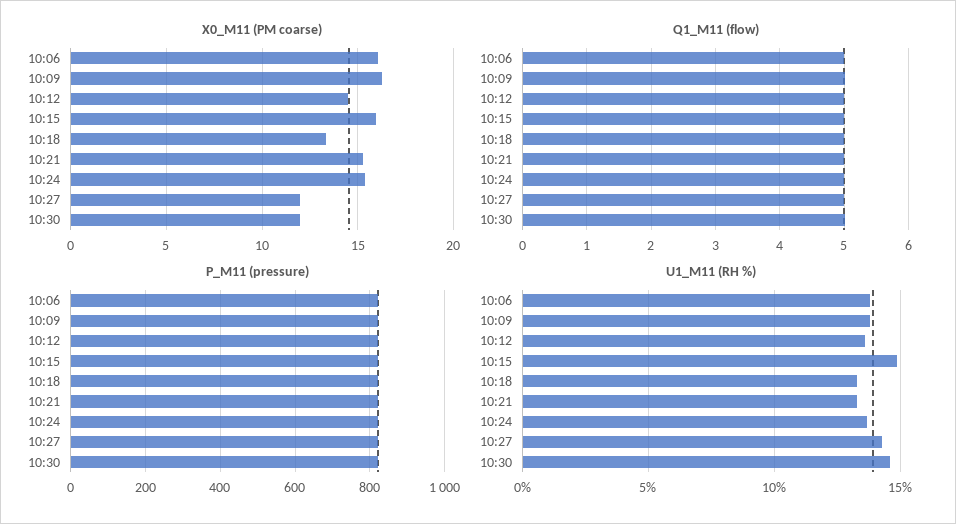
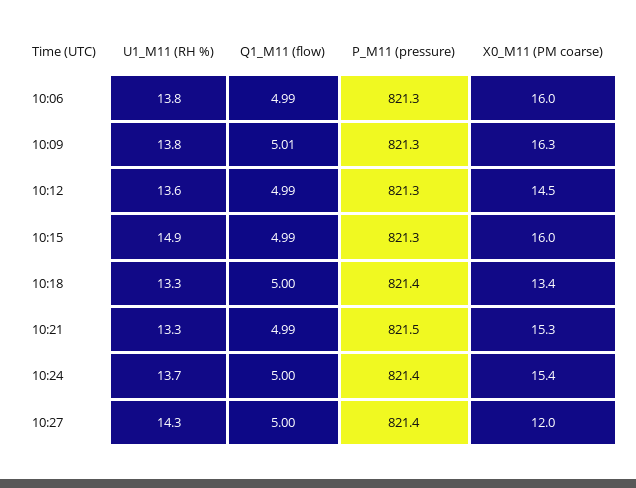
  {
    "X0_M11 (PM coarse)": {
      "10:06": 16,
      "10:09": 16.3,
      "10:12": 14.5,
      "10:15": 16,
      "10:18": 13.4,
      "10:21": 15.3,
      "10:24": 15.4,
-     "10:27": 12,
+     "10:27": 12
-     "10:30": 12
    },
    "Q1_M11 (flow)": {
      "10:06": 4.99,
      "10:09": 5.01,
      "10:12": 4.99,
      "10:15": 4.99,
      "10:18": 5,
      "10:21": 4.99,
      "10:24": 5,
-     "10:27": 5,
+     "10:27": 5
-     "10:30": 5
    },
    "P_M11 (pressure)": {
      "10:06": 821.3,
      "10:09": 821.3,
      "10:12": 821.3,
      "10:15": 821.3,
      "10:18": 821.4,
      "10:21": 821.5,
      "10:24": 821.4,
-     "10:27": 821.4,
+     "10:27": 821.4
-     "10:30": 820
    },
    "U1_M11 (RH %)": {
      "10:06": 13.8,
      "10:09": 13.8,
      "10:12": 13.6,
      "10:15": 14.9,
      "10:18": 13.3,
      "10:21": 13.3,
      "10:24": 13.7,
-     "10:27": 14.3,
+     "10:27": 14.3
-     "10:30": 14.5
    }
  }

